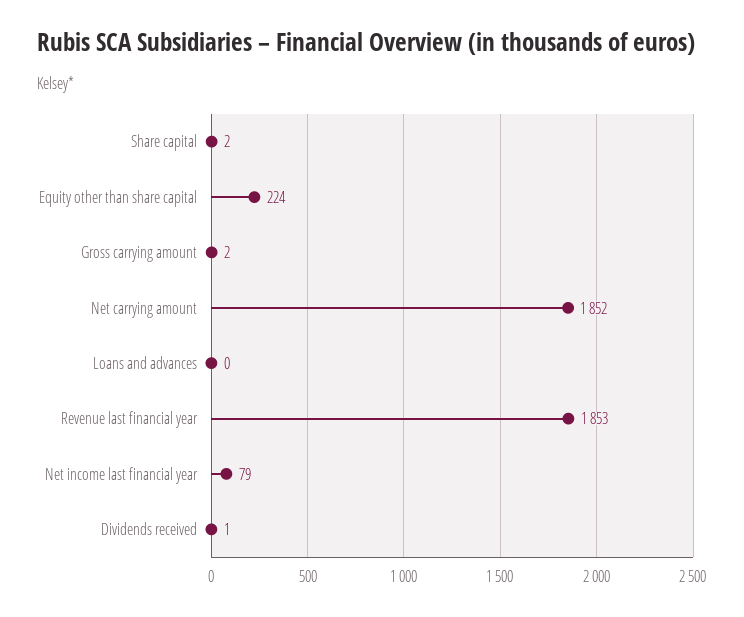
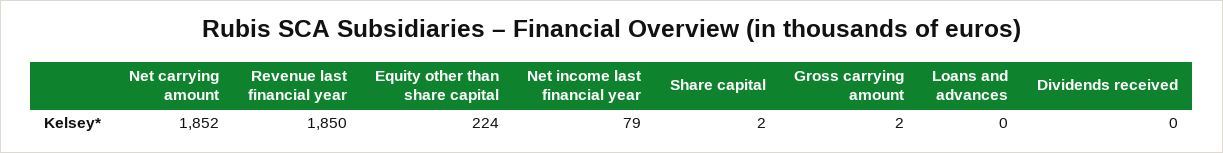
  {
    "Share capital": 2,
    "Equity other than share capital": 224,
    "Gross carrying amount": 2,
    "Net carrying amount": 1852,
    "Loans and advances": 0,
-   "Revenue last financial year": 1853,
+   "Revenue last financial year": 1850,
    "Net income last financial year": 79,
-   "Dividends received": 1
+   "Dividends received": 0
  }

